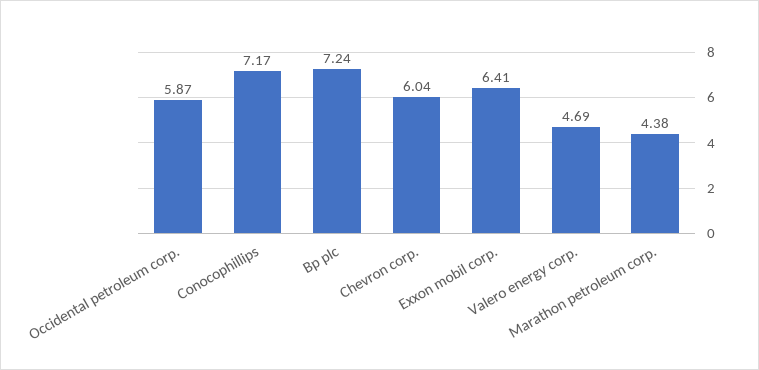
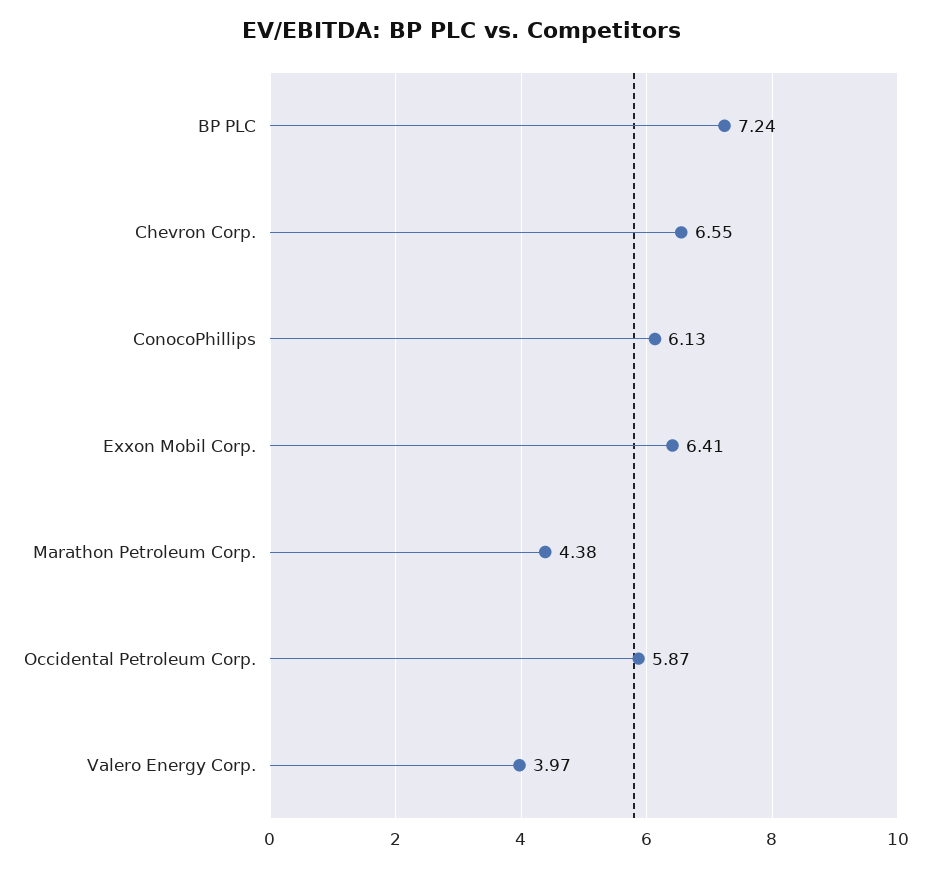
  {
    "Occidental petroleum corp.": 5.87,
-   "Conocophillips": 7.17,
+   "Conocophillips": 6.13,
    "Bp plc": 7.24,
-   "Chevron corp.": 6.04,
+   "Chevron corp.": 6.55,
    "Exxon mobil corp.": 6.41,
-   "Valero energy corp.": 4.69,
+   "Valero energy corp.": 3.97,
    "Marathon petroleum corp.": 4.38
  }

